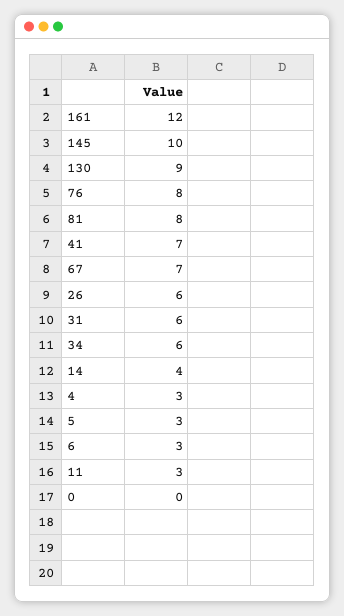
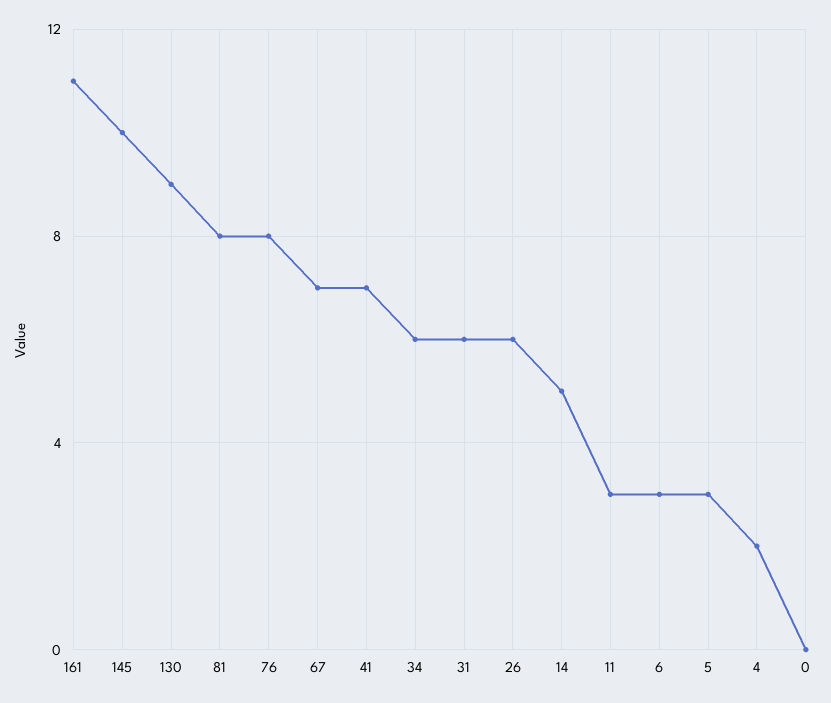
  {
-   "161": 12,
+   "161": 11,
    "145": 10,
    "130": 9,
    "76": 8,
    "81": 8,
    "41": 7,
    "67": 7,
    "26": 6,
    "31": 6,
    "34": 6,
-   "14": 4,
+   "14": 5,
-   "4": 3,
+   "4": 2,
    "5": 3,
    "6": 3,
    "11": 3,
    "0": 0
  }

